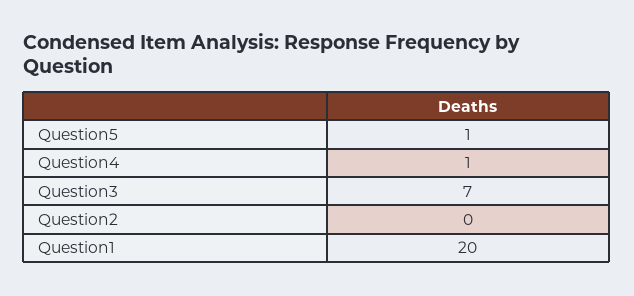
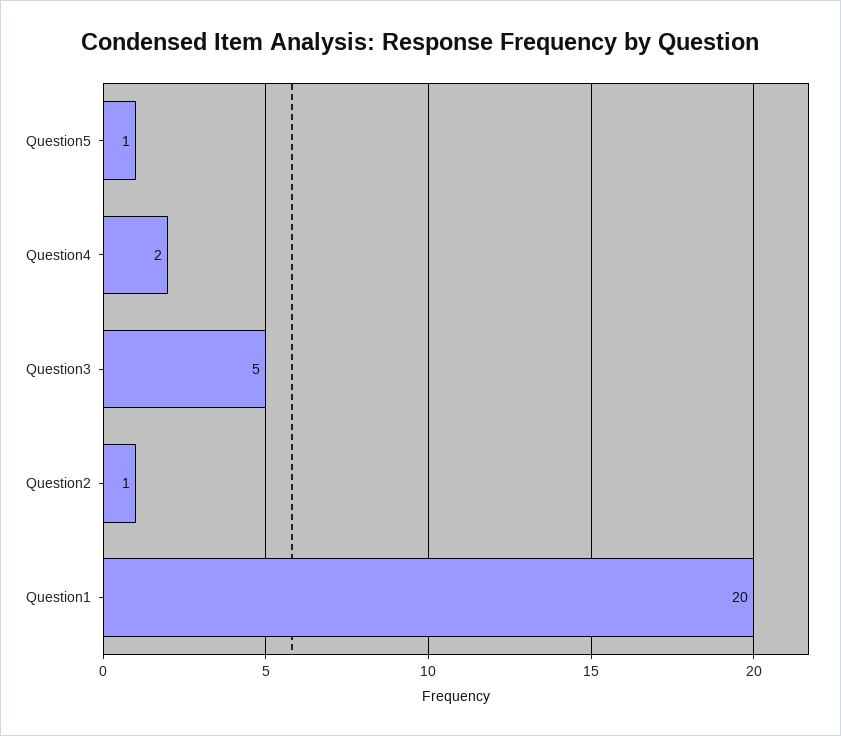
  {
    "Question5": 1,
-   "Question4": 1,
+   "Question4": 2,
-   "Question3": 7,
+   "Question3": 5,
-   "Question2": 0,
+   "Question2": 1,
    "Question1": 20
  }

